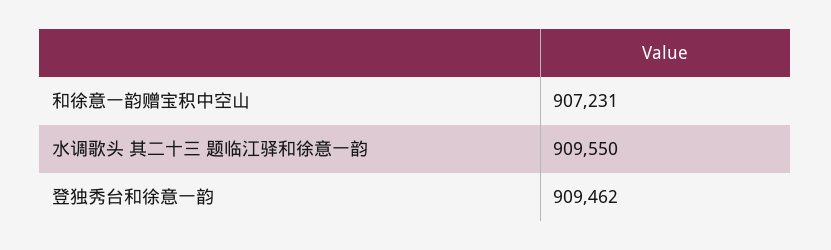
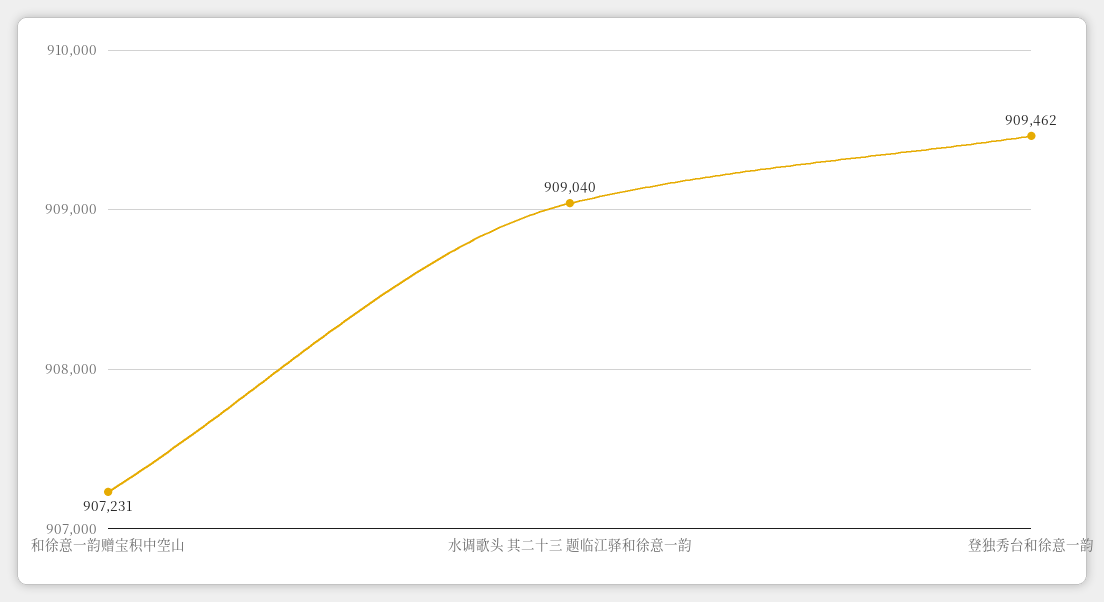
  {
    "和徐意一韵赠宝积中空山": 907231,
-   "水调歌头 其二十三 题临江驿和徐意一韵": 909550,
+   "水调歌头 其二十三 题临江驿和徐意一韵": 909040,
    "登独秀台和徐意一韵": 909462
  }

